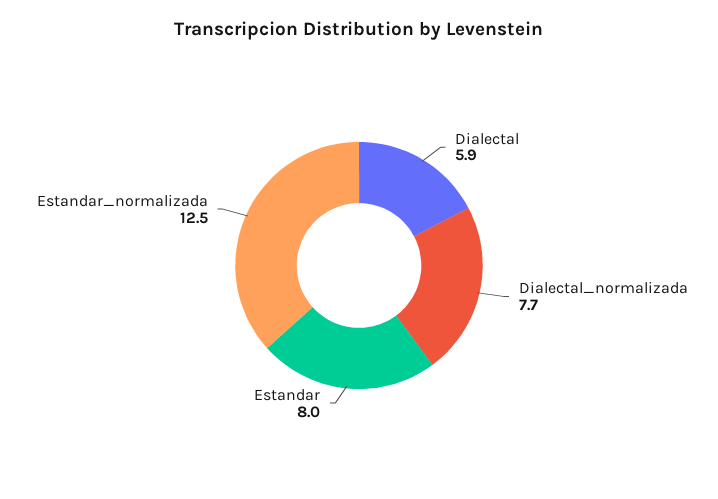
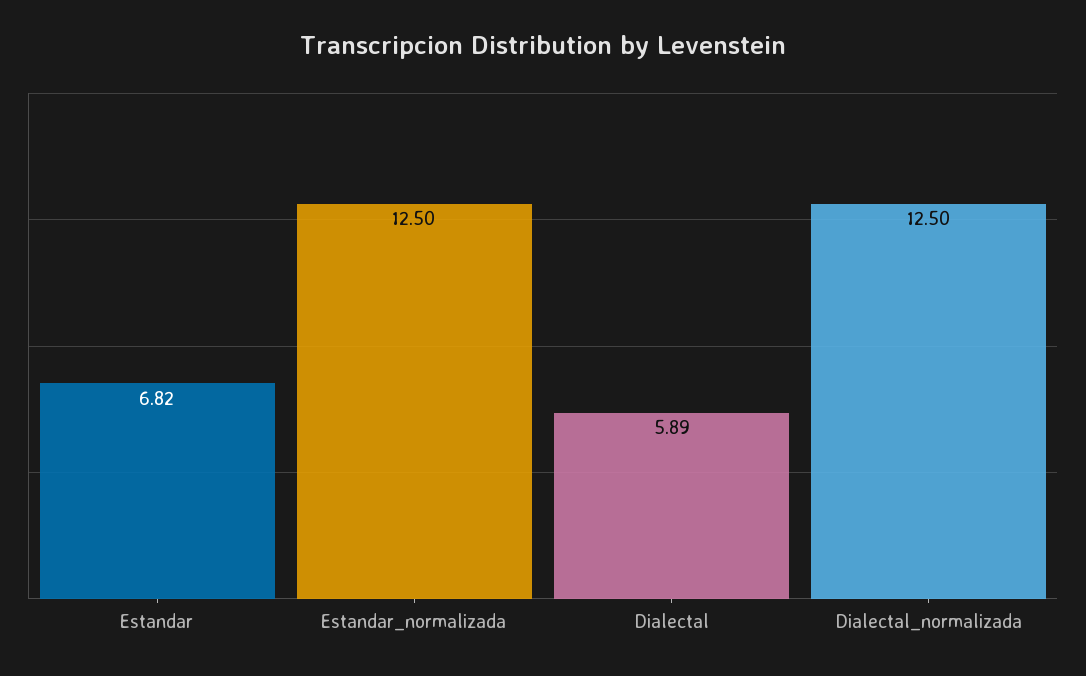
  {
    "Dialectal": 5.89,
-   "Dialectal_normalizada": 7.7,
+   "Dialectal_normalizada": 12.5,
-   "Estandar": 8,
+   "Estandar": 6.82,
    "Estandar_normalizada": 12.5
  }

